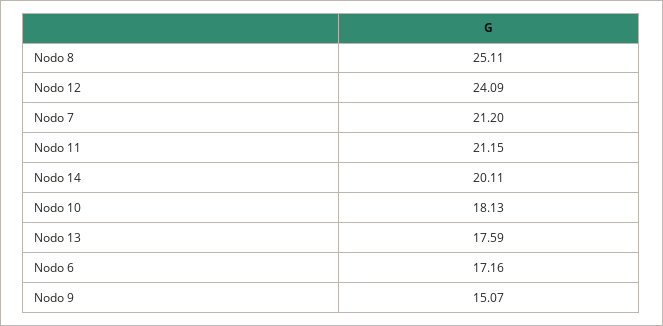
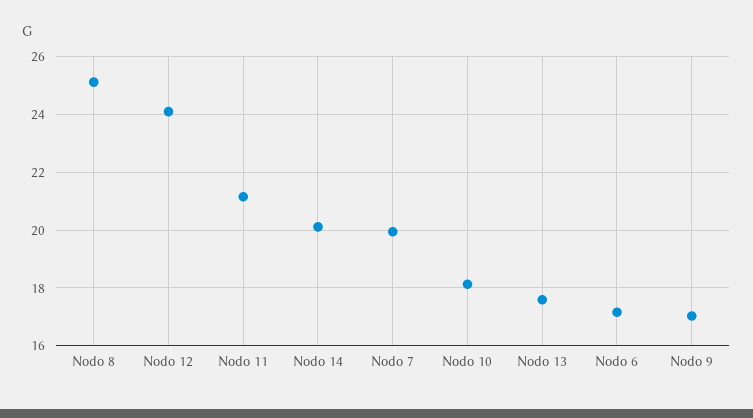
  {
    "Nodo 8": 25.11,
    "Nodo 12": 24.09,
-   "Nodo 7": 21.2,
+   "Nodo 7": 20,
    "Nodo 11": 21.15,
    "Nodo 14": 20.11,
    "Nodo 10": 18.13,
    "Nodo 13": 17.59,
    "Nodo 6": 17.16,
-   "Nodo 9": 15.07
+   "Nodo 9": 17
  }

